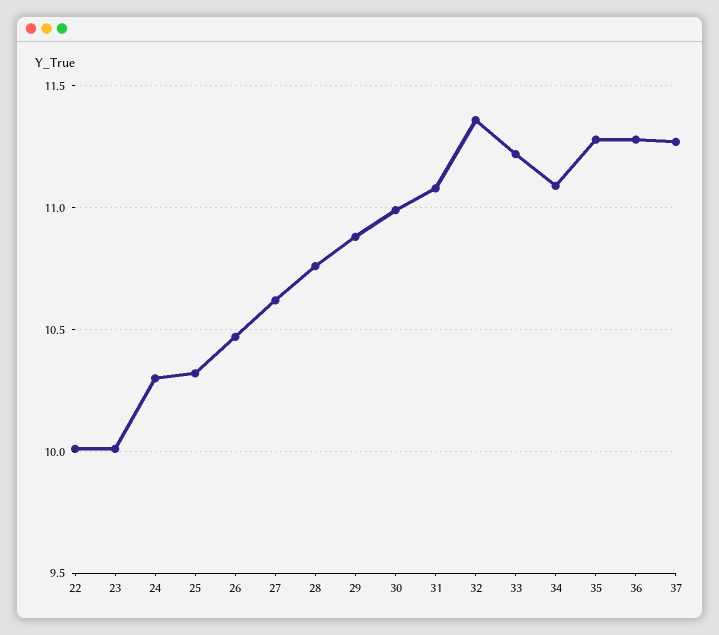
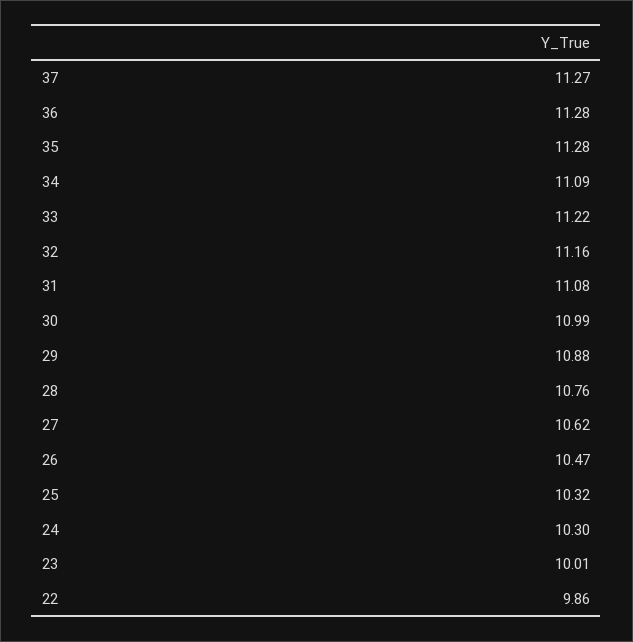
  {
-   "22": 10,
+   "22": 9.86,
    "23": 10.01,
    "24": 10.3,
    "25": 10.32,
    "26": 10.47,
    "27": 10.62,
    "28": 10.76,
    "29": 10.88,
    "30": 10.99,
    "31": 11.08,
-   "32": 11.35,
+   "32": 11.16,
    "33": 11.22,
    "34": 11.09,
    "35": 11.28,
    "36": 11.28,
    "37": 11.27
  }

